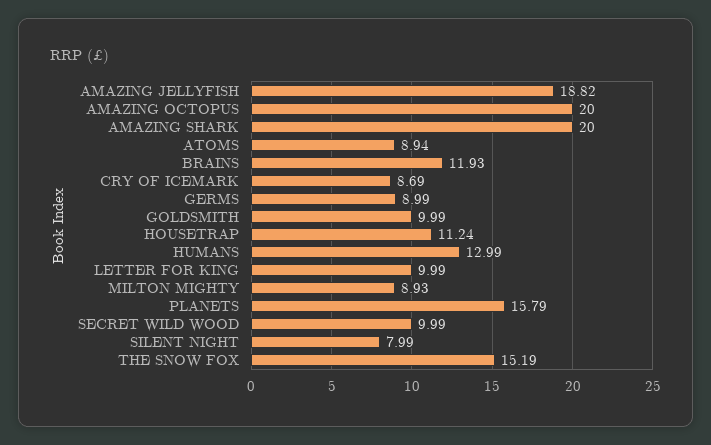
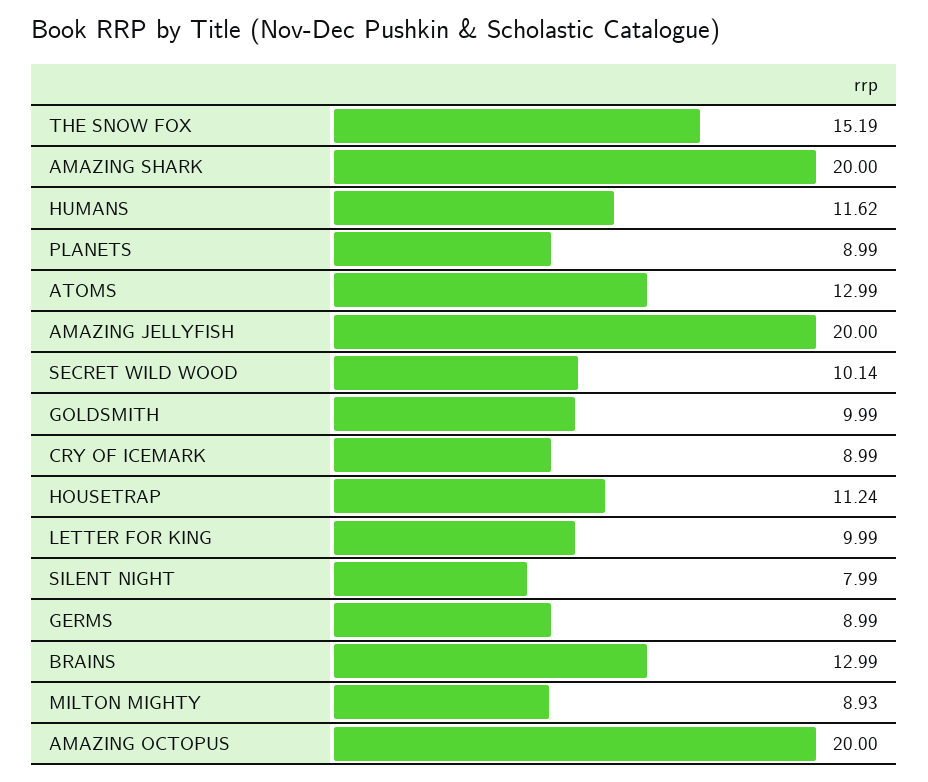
  {
-   "AMAZING JELLYFISH": 18.82,
+   "AMAZING JELLYFISH": 20,
    "AMAZING OCTOPUS": 20,
    "AMAZING SHARK": 20,
-   "ATOMS": 8.94,
+   "ATOMS": 12.99,
-   "BRAINS": 11.93,
+   "BRAINS": 12.99,
-   "CRY OF ICEMARK": 8.69,
+   "CRY OF ICEMARK": 8.99,
    "GERMS": 8.99,
    "GOLDSMITH": 9.99,
    "HOUSETRAP": 11.24,
-   "HUMANS": 12.99,
+   "HUMANS": 11.62,
    "LETTER FOR KING": 9.99,
    "MILTON MIGHTY": 8.93,
-   "PLANETS": 15.79,
+   "PLANETS": 8.99,
-   "SECRET WILD WOOD": 9.99,
+   "SECRET WILD WOOD": 10.14,
    "SILENT NIGHT": 7.99,
    "THE SNOW FOX": 15.19
  }

